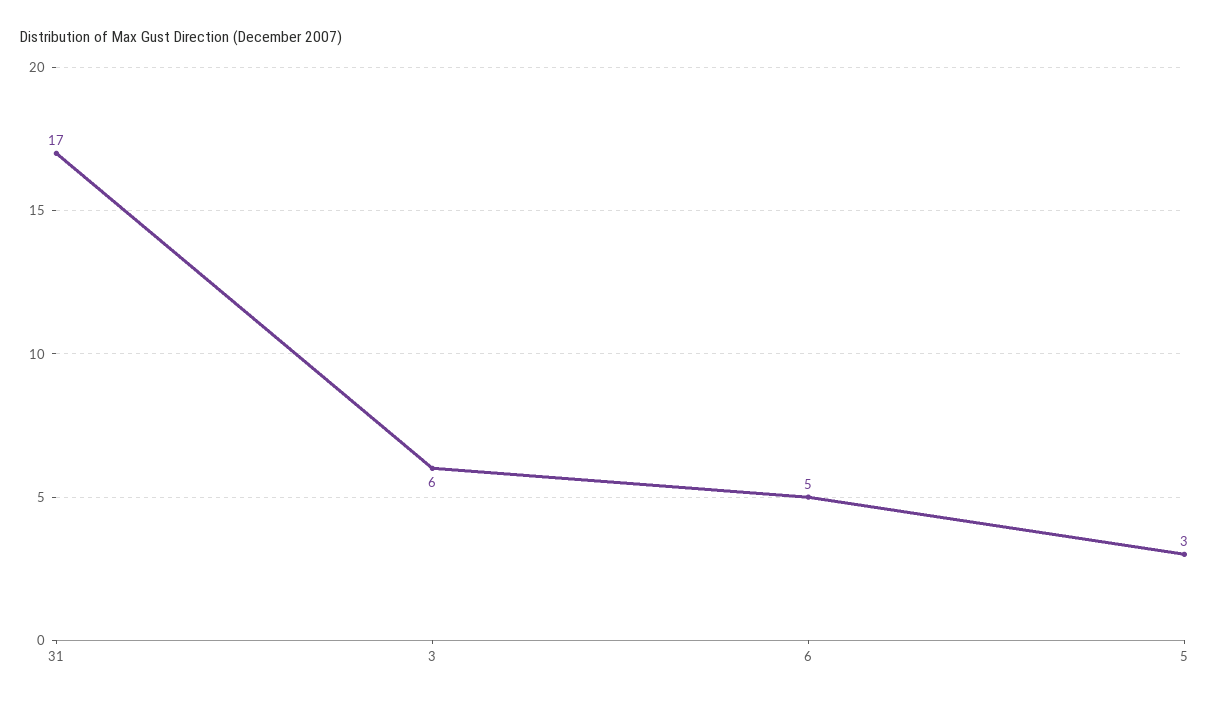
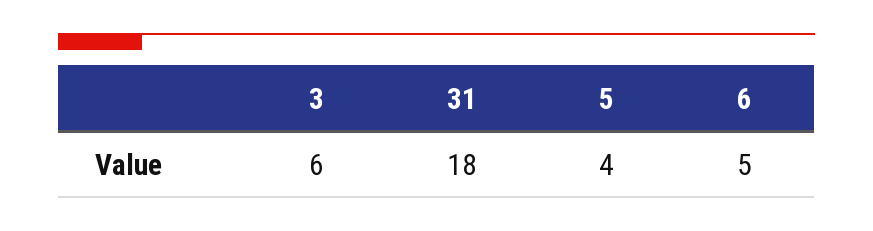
  {
-   "31": 17,
+   "31": 18,
    "3": 6,
    "6": 5,
-   "5": 3
+   "5": 4
  }

